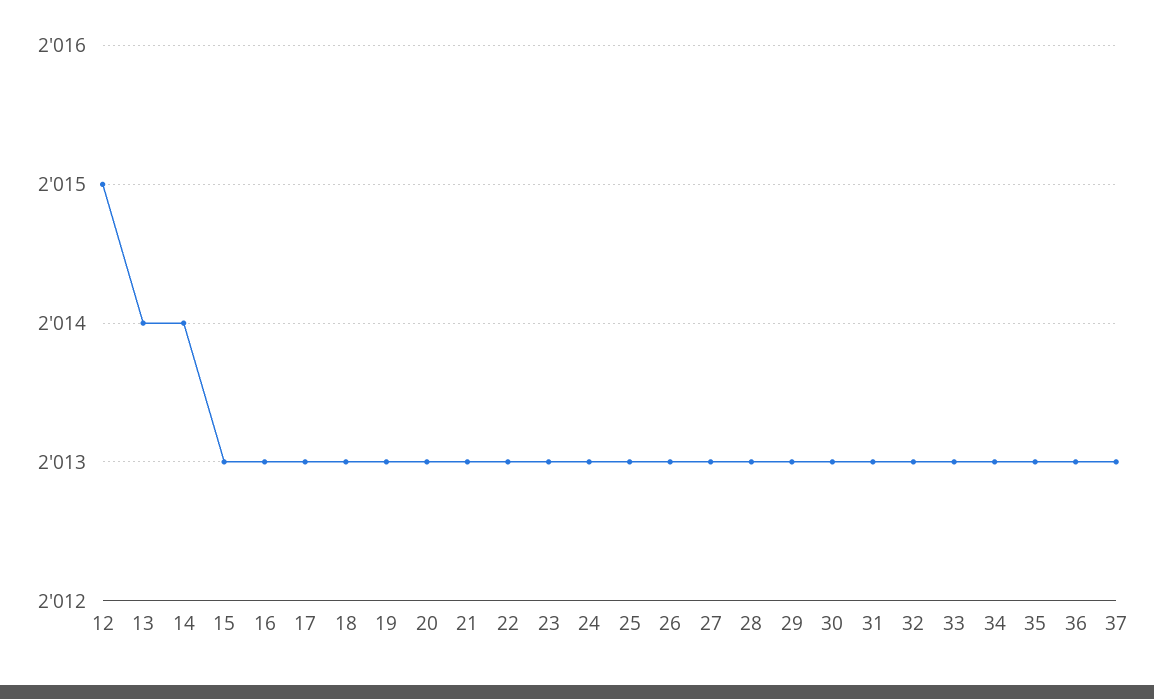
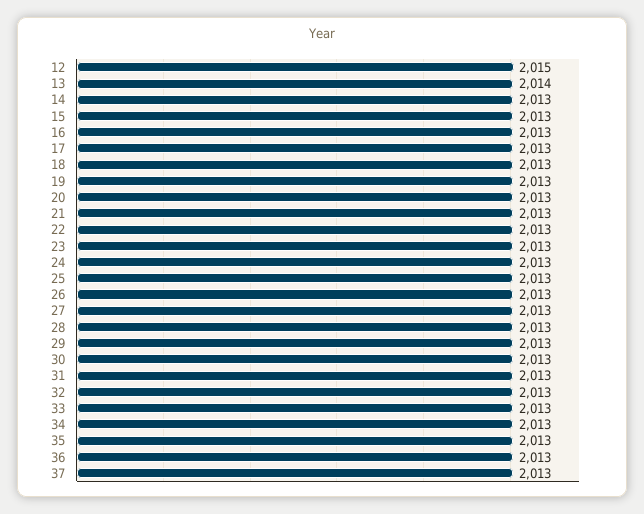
  {
    "12": 2015,
    "13": 2014,
-   "14": 2014,
+   "14": 2013,
    "15": 2013,
    "16": 2013,
    "17": 2013,
    "18": 2013,
    "19": 2013,
    "20": 2013,
    "21": 2013,
    "22": 2013,
    "23": 2013,
    "24": 2013,
    "25": 2013,
    "26": 2013,
    "27": 2013,
    "28": 2013,
    "29": 2013,
    "30": 2013,
    "31": 2013,
    "32": 2013,
    "33": 2013,
    "34": 2013,
    "35": 2013,
    "36": 2013,
    "37": 2013
  }

